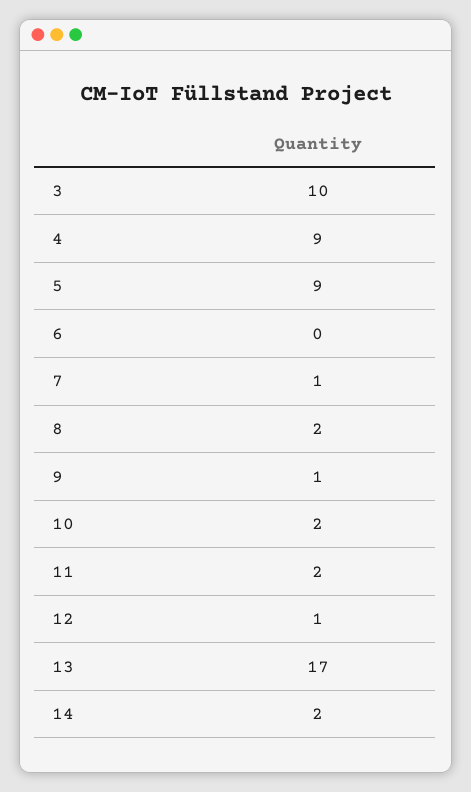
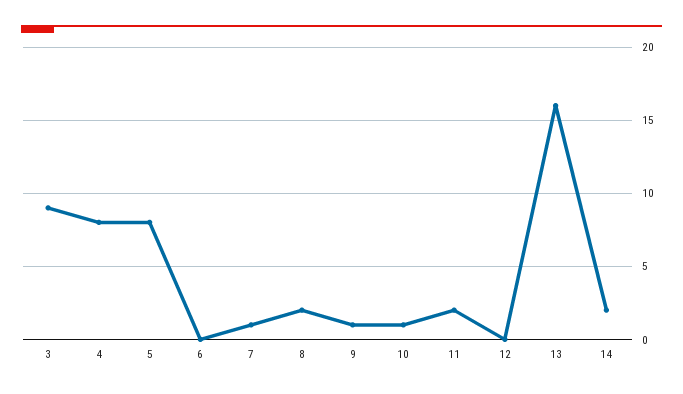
  {
-   "3": 10,
+   "3": 9,
-   "4": 9,
+   "4": 8,
-   "5": 9,
+   "5": 8,
    "6": 0,
    "7": 1,
    "8": 2,
    "9": 1,
-   "10": 2,
+   "10": 1,
    "11": 2,
-   "12": 1,
+   "12": 0,
-   "13": 17,
+   "13": 16,
    "14": 2
  }

